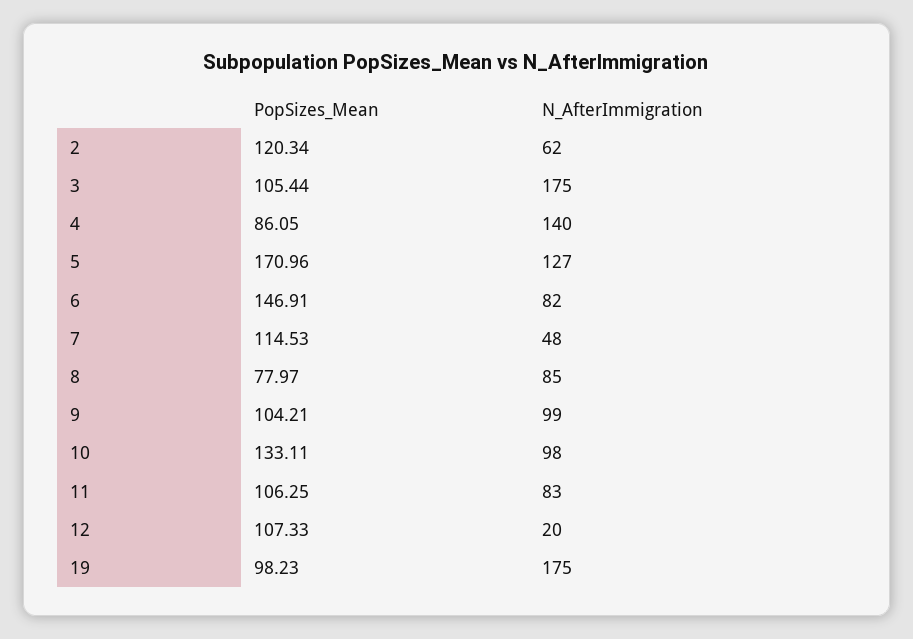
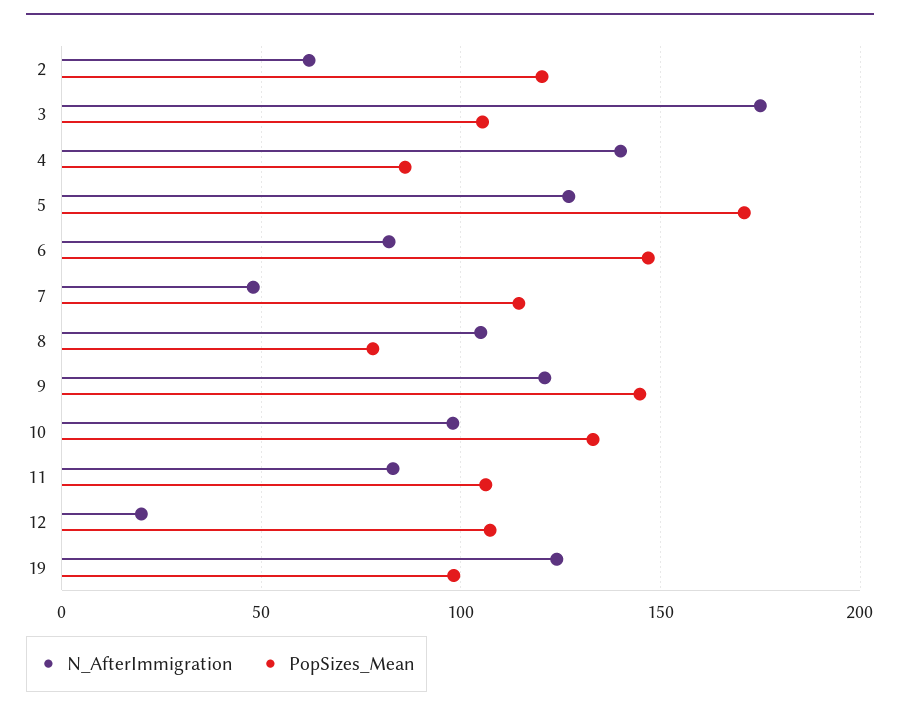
  {
    "PopSizes_Mean": {
      "2": 120.34,
      "3": 105.44,
      "4": 86.05,
      "5": 170.96,
      "6": 146.91,
      "7": 114.53,
      "8": 77.97,
-     "9": 104.21,
+     "9": 145,
      "10": 133.11,
      "11": 106.25,
      "12": 107.33,
      "19": 98.23
    },
    "N_AfterImmigration": {
      "2": 62,
      "3": 175,
      "4": 140,
      "5": 127,
      "6": 82,
      "7": 48,
-     "8": 85,
+     "8": 105,
-     "9": 99,
+     "9": 120,
      "10": 98,
      "11": 83,
      "12": 20,
-     "19": 175
+     "19": 125
    }
  }

